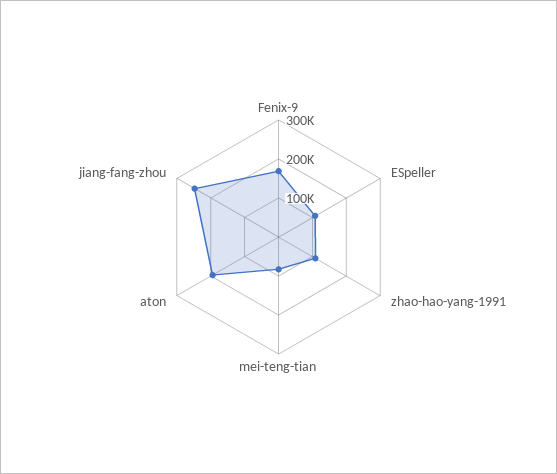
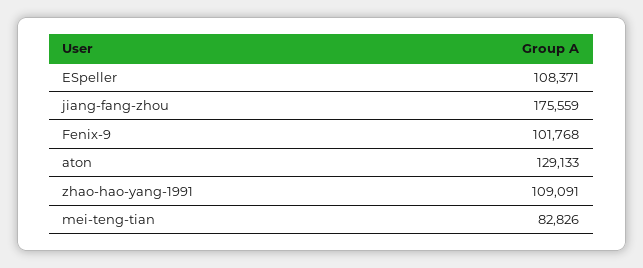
  {
-   "Fenix-9": 175000,
+   "Fenix-9": 101768,
    "ESpeller": 108371,
    "zhao-hao-yang-1991": 109091,
    "mei-teng-tian": 82826,
-   "aton": 200000,
+   "aton": 129133,
-   "jiang-fang-zhou": 250000
+   "jiang-fang-zhou": 175559
  }

